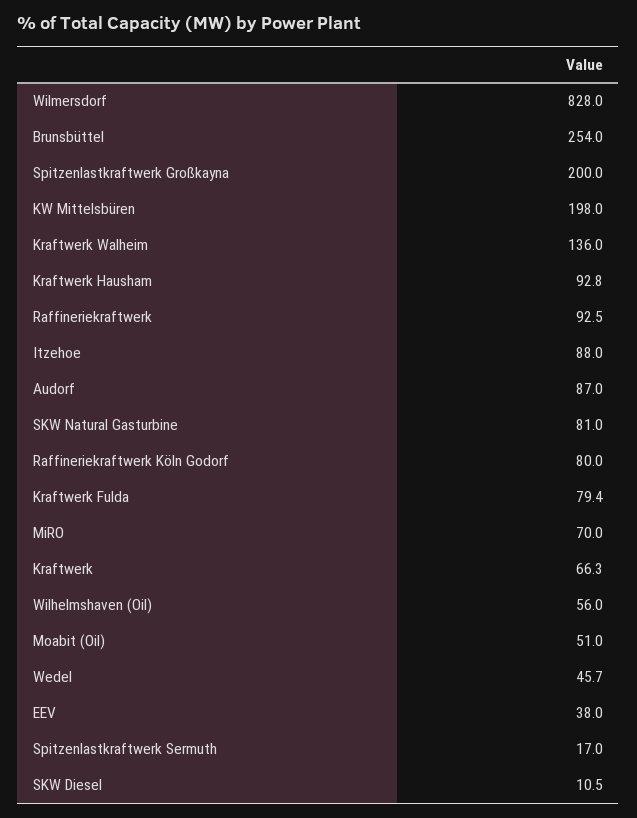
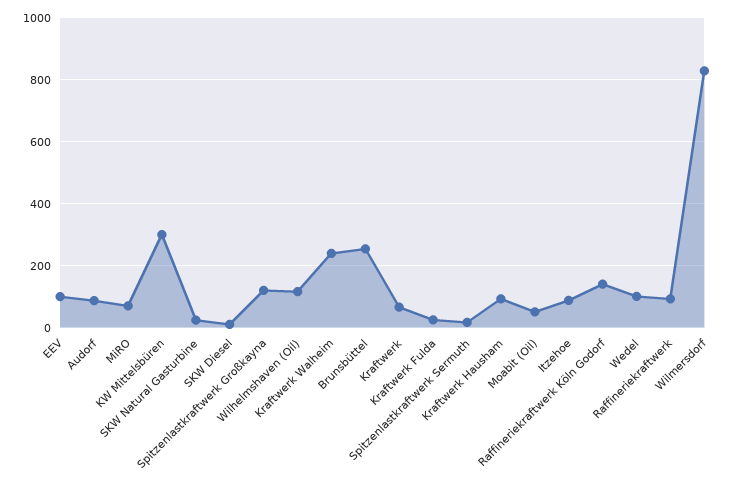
  {
    "Wilmersdorf": 828,
    "Brunsbüttel": 254,
-   "Spitzenlastkraftwerk Großkayna": 200,
+   "Spitzenlastkraftwerk Großkayna": 120,
-   "KW Mittelsbüren": 198,
+   "KW Mittelsbüren": 300,
-   "Kraftwerk Walheim": 136,
+   "Kraftwerk Walheim": 240,
    "Kraftwerk Hausham": 92.8,
    "Raffineriekraftwerk": 92.5,
    "Itzehoe": 88,
    "Audorf": 87,
-   "SKW Natural Gasturbine": 81,
+   "SKW Natural Gasturbine": 20,
-   "Raffineriekraftwerk Köln Godorf": 80,
+   "Raffineriekraftwerk Köln Godorf": 140,
-   "Kraftwerk Fulda": 79.4,
+   "Kraftwerk Fulda": 20,
    "MiRO": 70,
    "Kraftwerk": 66.3,
-   "Wilhelmshaven (Oil)": 56,
+   "Wilhelmshaven (Oil)": 120,
    "Moabit (Oil)": 51,
-   "Wedel": 45.7,
+   "Wedel": 100,
-   "EEV": 38,
+   "EEV": 100,
    "Spitzenlastkraftwerk Sermuth": 17,
    "SKW Diesel": 10.5
  }

